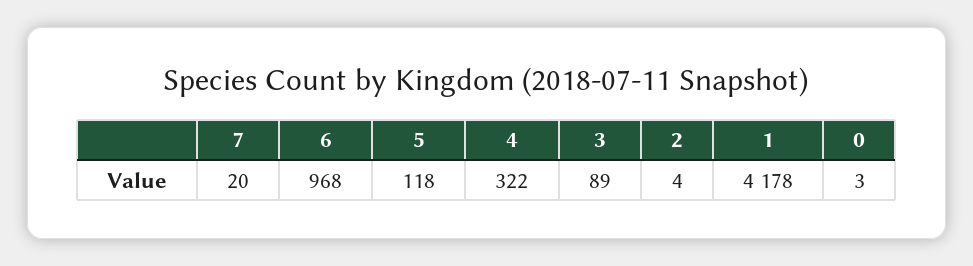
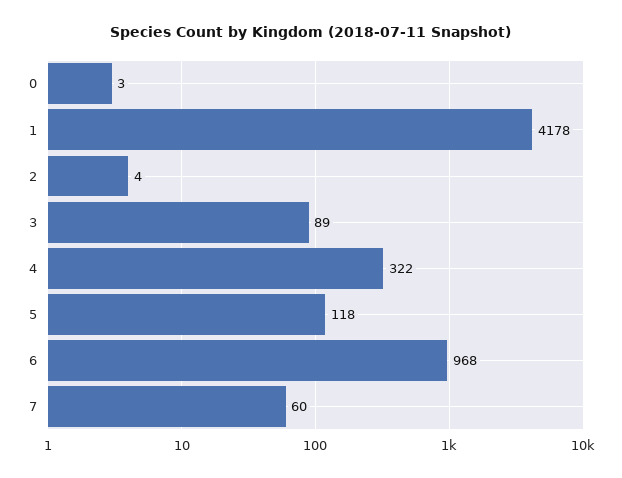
  {
-   "7": 20,
+   "7": 60,
    "6": 968,
    "5": 118,
    "4": 322,
    "3": 89,
    "2": 4,
    "1": 4178,
    "0": 3
  }

